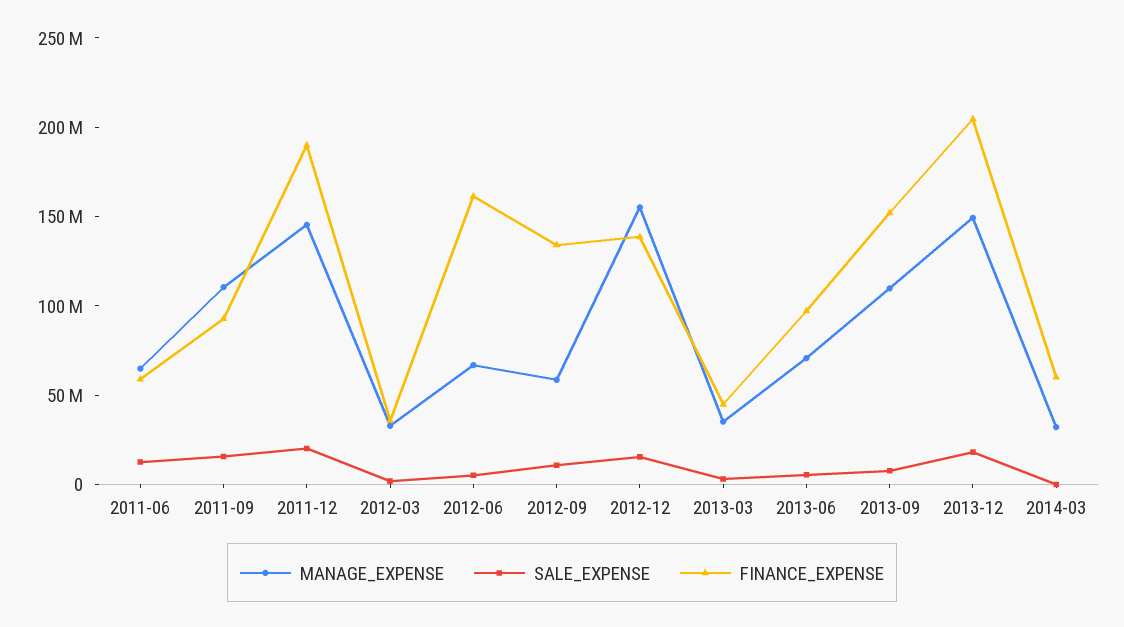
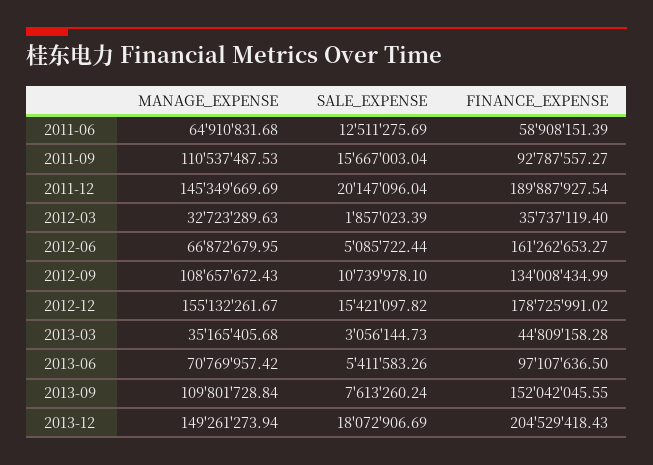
  {
    "MANAGE_EXPENSE": {
      "2011-06": 64910831.68,
      "2011-09": 110537487.53,
      "2011-12": 145349669.69,
      "2012-03": 32723289.63,
      "2012-06": 66872679.95,
-     "2012-09": 60000000,
+     "2012-09": 108657672.43,
      "2012-12": 155132261.67,
      "2013-03": 35165405.68,
      "2013-06": 70769957.42,
      "2013-09": 109801728.84,
-     "2013-12": 149261273.94,
+     "2013-12": 149261273.94
-     "2014-03": 30000000
    },
    "SALE_EXPENSE": {
      "2011-06": 12511275.69,
      "2011-09": 15667003.04,
      "2011-12": 20147096.04,
      "2012-03": 1857023.39,
      "2012-06": 5085722.44,
      "2012-09": 10739978.1,
      "2012-12": 15421097.82,
      "2013-03": 3056144.73,
      "2013-06": 5411583.26,
      "2013-09": 7613260.24,
-     "2013-12": 18072906.69,
+     "2013-12": 18072906.69
-     "2014-03": 0
    },
    "FINANCE_EXPENSE": {
      "2011-06": 58908151.39,
      "2011-09": 92787557.27,
      "2011-12": 189887927.54,
      "2012-03": 35737119.4,
      "2012-06": 161262653.27,
      "2012-09": 134008434.99,
-     "2012-12": 140000000,
+     "2012-12": 178725991.02,
      "2013-03": 44809158.28,
      "2013-06": 97107636.5,
      "2013-09": 152042045.55,
-     "2013-12": 204529418.43,
+     "2013-12": 204529418.43
-     "2014-03": 60000000
    }
  }

